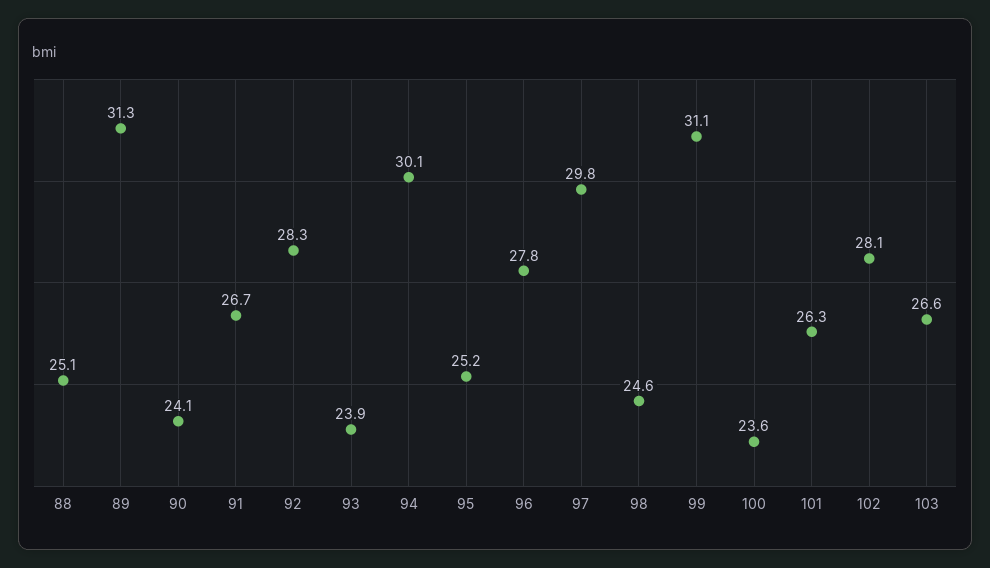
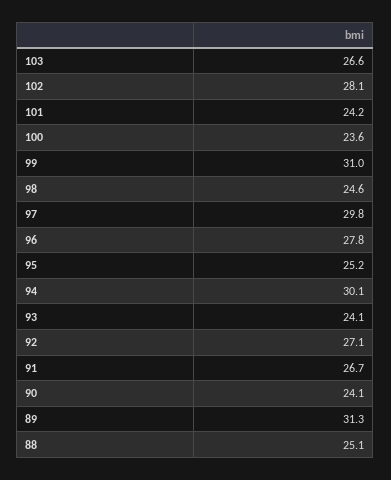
  {
    "88": 25.1,
    "89": 31.3,
    "90": 24.1,
    "91": 26.7,
-   "92": 28.3,
+   "92": 27.1,
-   "93": 23.9,
+   "93": 24.1,
    "94": 30.1,
    "95": 25.2,
    "96": 27.8,
    "97": 29.8,
    "98": 24.6,
-   "99": 31.1,
+   "99": 31,
    "100": 23.6,
-   "101": 26.3,
+   "101": 24.2,
    "102": 28.1,
    "103": 26.6
  }

